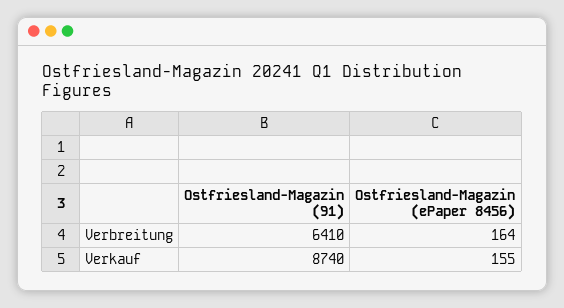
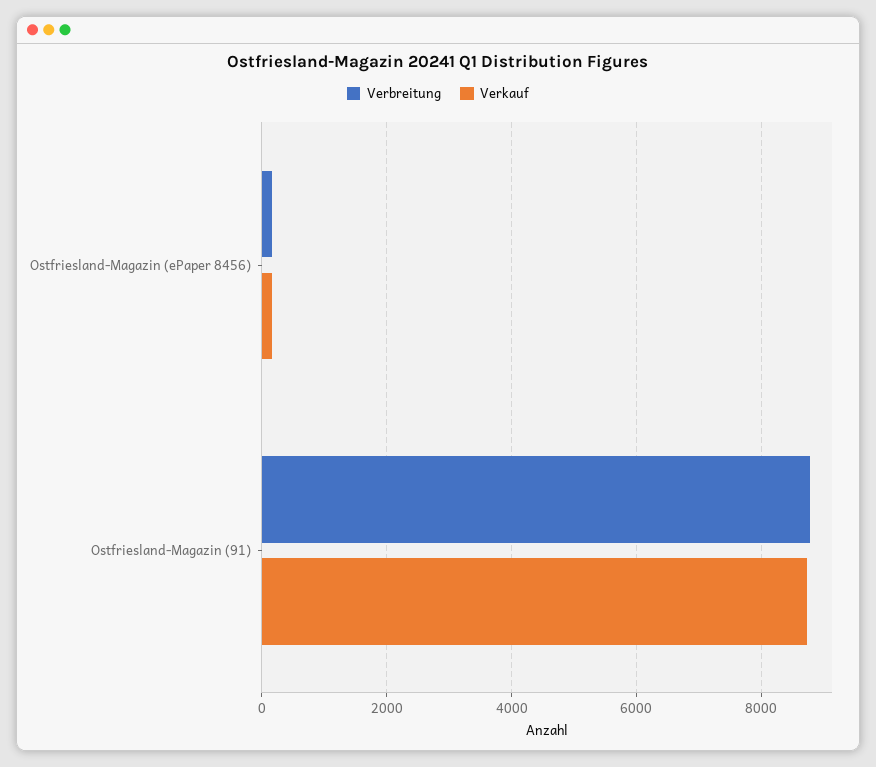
  {
    "Verbreitung": {
-     "Ostfriesland-Magazin (91)": 6410,
+     "Ostfriesland-Magazin (91)": 8800,
      "Ostfriesland-Magazin (ePaper 8456)": 164
    },
    "Verkauf": {
      "Ostfriesland-Magazin (91)": 8740,
      "Ostfriesland-Magazin (ePaper 8456)": 155
    }
  }

